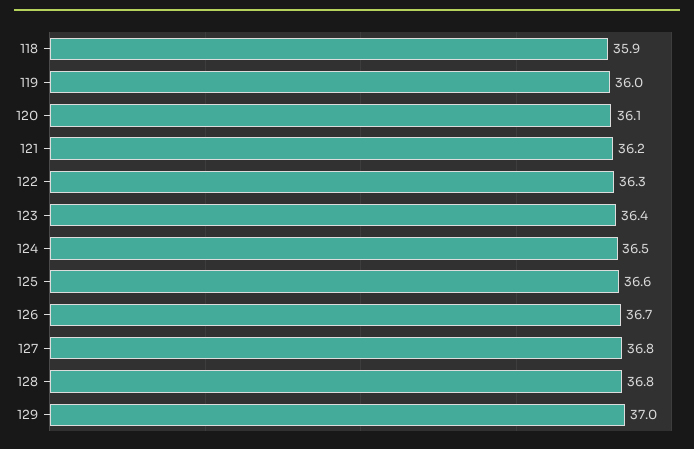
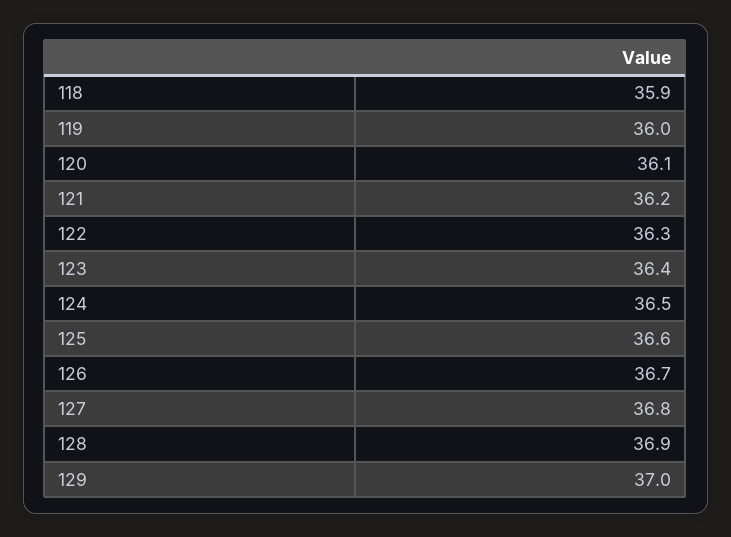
  {
    "118": 35.9,
    "119": 36,
    "120": 36.1,
    "121": 36.2,
    "122": 36.3,
    "123": 36.4,
    "124": 36.5,
    "125": 36.6,
    "126": 36.7,
    "127": 36.8,
-   "128": 36.8,
+   "128": 36.9,
    "129": 37
  }

